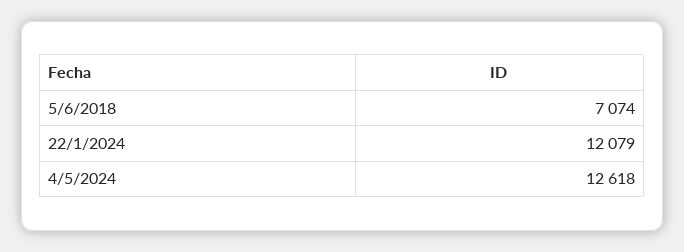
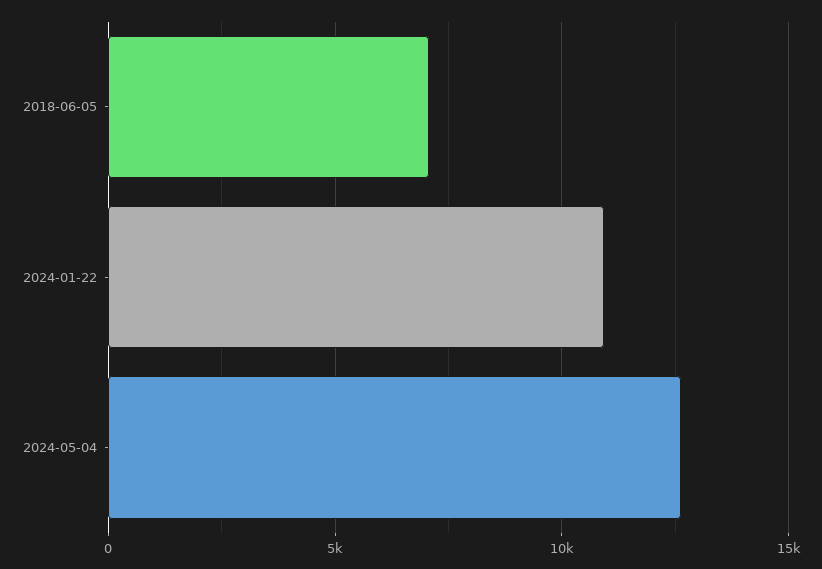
  {
    "5/6/2018": 7074,
-   "22/1/2024": 12079,
+   "22/1/2024": 11000,
    "4/5/2024": 12618
  }

